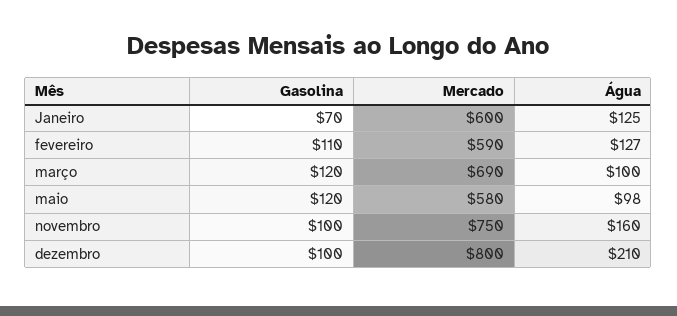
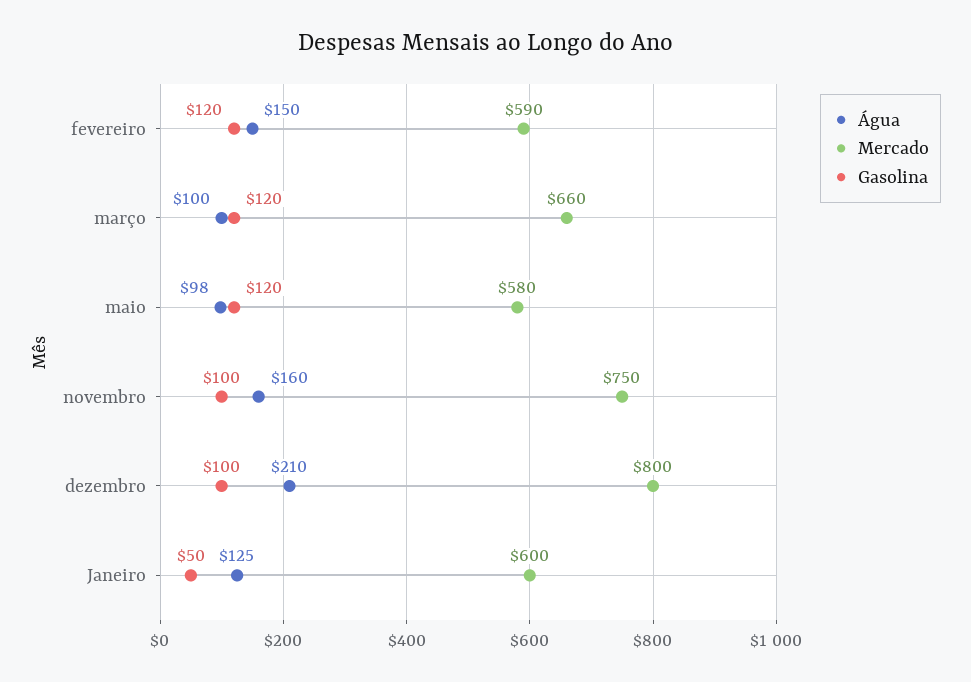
  {
    "Gasolina": {
-     "Janeiro": 70,
+     "Janeiro": 50,
-     "fevereiro": 110,
+     "fevereiro": 120,
      "março": 120,
      "maio": 120,
      "novembro": 100,
      "dezembro": 100
    },
    "Mercado": {
      "Janeiro": 600,
      "fevereiro": 590,
-     "março": 690,
+     "março": 660,
      "maio": 580,
      "novembro": 750,
      "dezembro": 800
    },
    "Água": {
      "Janeiro": 125,
-     "fevereiro": 127,
+     "fevereiro": 150,
      "março": 100,
      "maio": 98,
      "novembro": 160,
      "dezembro": 210
    }
  }

